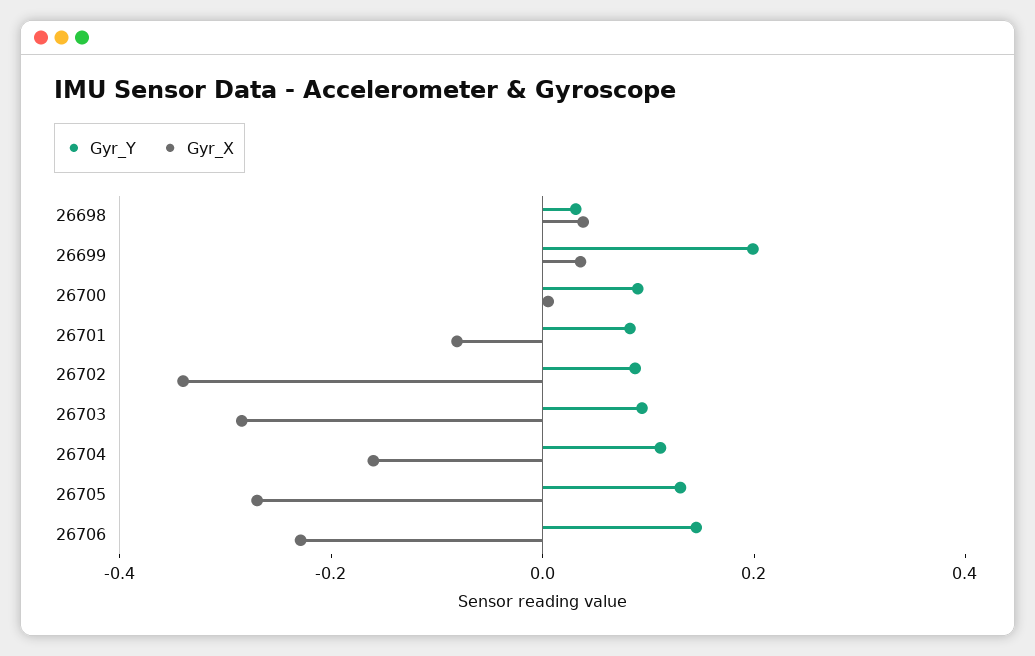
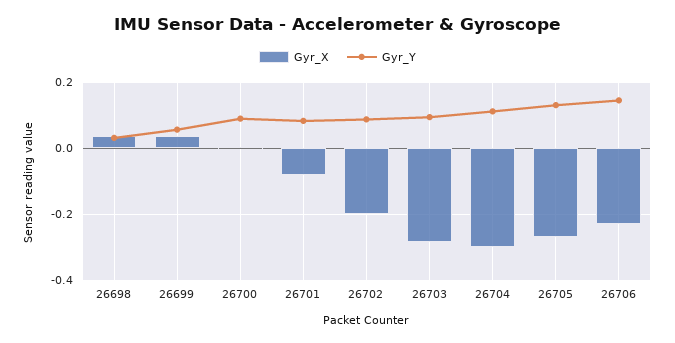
  {
    "Gyr_Y": {
      "26698": 0.04,
-     "26699": 0.2,
+     "26699": 0.06,
      "26700": 0.1,
      "26701": 0.08,
      "26702": 0.08,
      "26703": 0.1,
      "26704": 0.12,
      "26705": 0.14,
      "26706": 0.14
    },
    "Gyr_X": {
      "26698": 0.04,
      "26699": 0.04,
      "26700": 0,
      "26701": -0.08,
-     "26702": -0.35,
+     "26702": -0.2,
      "26703": -0.28,
-     "26704": -0.15,
+     "26704": -0.3,
      "26705": -0.28,
      "26706": -0.22
    }
  }

